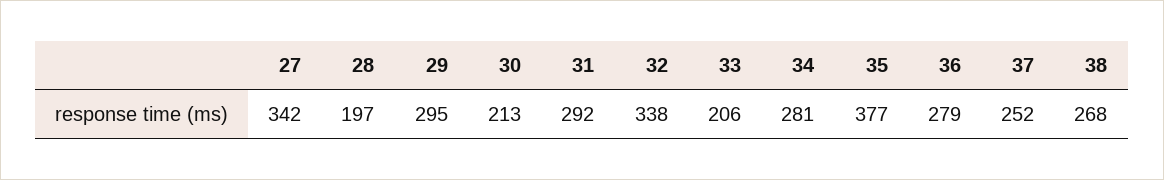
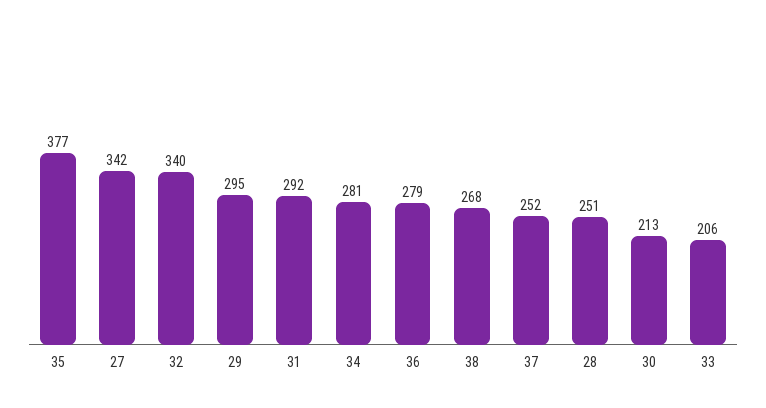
  {
    "27": 342,
-   "28": 197,
+   "28": 251,
    "29": 295,
    "30": 213,
    "31": 292,
-   "32": 338,
+   "32": 340,
    "33": 206,
    "34": 281,
    "35": 377,
    "36": 279,
    "37": 252,
    "38": 268
  }

